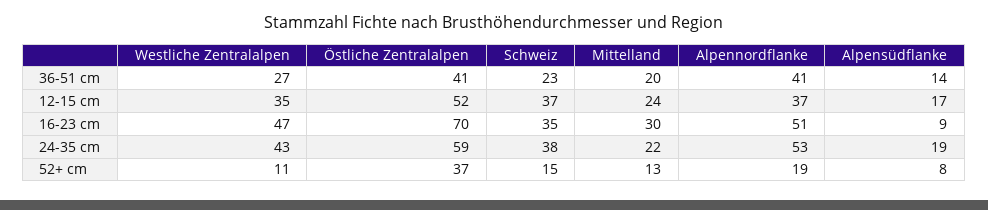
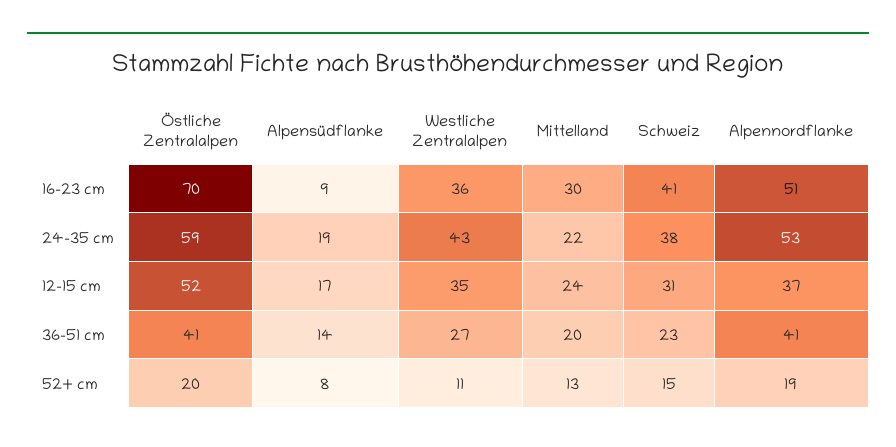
  {
    "Westliche Zentralalpen": {
      "36-51 cm": 27,
      "12-15 cm": 35,
-     "16-23 cm": 47,
+     "16-23 cm": 36,
      "24-35 cm": 43,
      "52+ cm": 11
    },
    "Östliche Zentralalpen": {
      "36-51 cm": 41,
      "12-15 cm": 52,
      "16-23 cm": 70,
      "24-35 cm": 59,
-     "52+ cm": 37
+     "52+ cm": 20
    },
    "Schweiz": {
      "36-51 cm": 23,
-     "12-15 cm": 37,
+     "12-15 cm": 31,
-     "16-23 cm": 35,
+     "16-23 cm": 41,
      "24-35 cm": 38,
      "52+ cm": 15
    },
    "Mittelland": {
      "36-51 cm": 20,
      "12-15 cm": 24,
      "16-23 cm": 30,
      "24-35 cm": 22,
      "52+ cm": 13
    },
    "Alpennordflanke": {
      "36-51 cm": 41,
      "12-15 cm": 37,
      "16-23 cm": 51,
      "24-35 cm": 53,
      "52+ cm": 19
    },
    "Alpensüdflanke": {
      "36-51 cm": 14,
      "12-15 cm": 17,
      "16-23 cm": 9,
      "24-35 cm": 19,
      "52+ cm": 8
    }
  }

